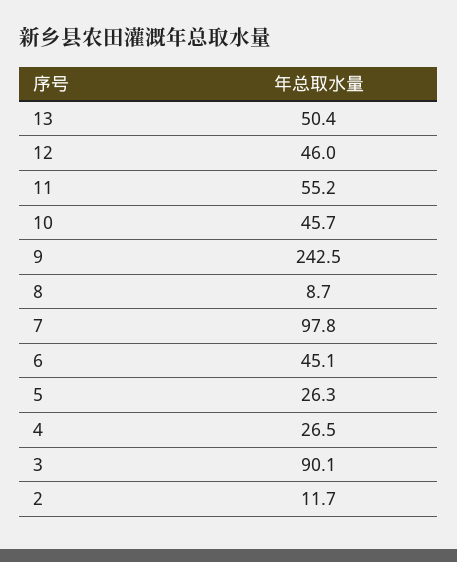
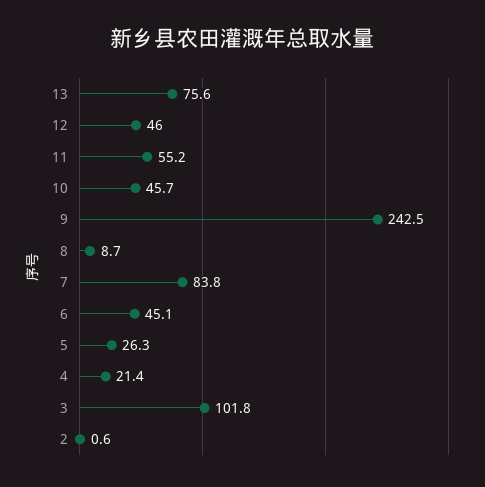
  {
-   "13": 50.4,
+   "13": 75.6,
    "12": 46,
    "11": 55.2,
    "10": 45.7,
    "9": 242.5,
    "8": 8.7,
-   "7": 97.8,
+   "7": 83.8,
    "6": 45.1,
    "5": 26.3,
-   "4": 26.5,
+   "4": 21.4,
-   "3": 90.1,
+   "3": 101.8,
-   "2": 11.7
+   "2": 0.6
  }

